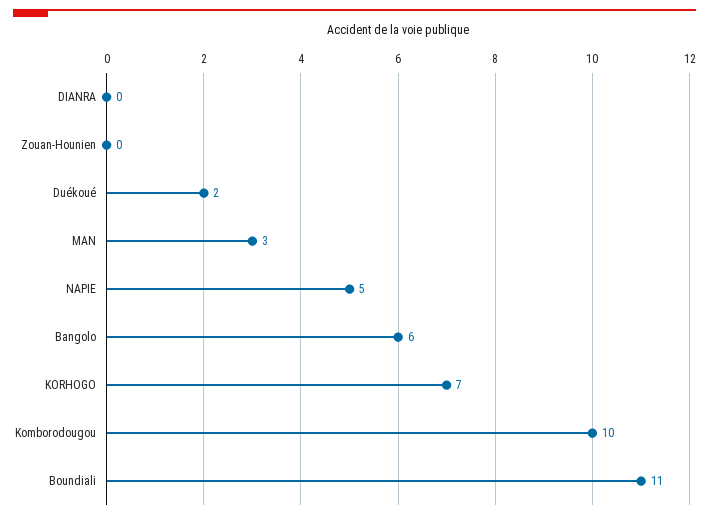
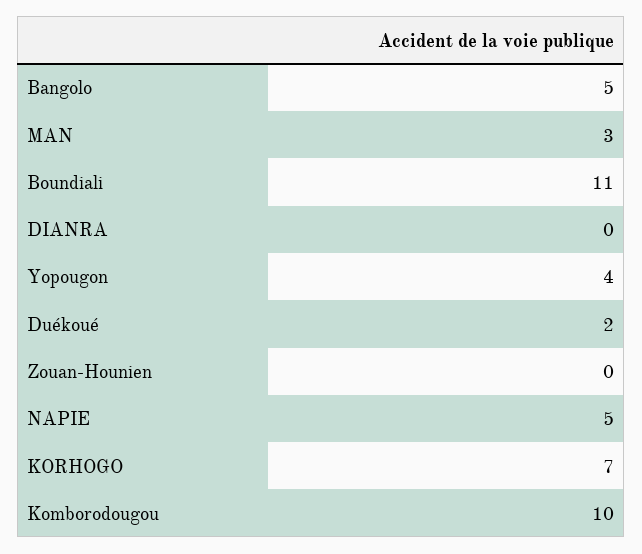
  {
    "DIANRA": 0,
    "Zouan-Hounien": 0,
    "Duékoué": 2,
    "MAN": 3,
    "NAPIE": 5,
-   "Bangolo": 6,
+   "Bangolo": 5,
    "KORHOGO": 7,
    "Komborodougou": 10,
-   "Boundiali": 11
+   "Boundiali": 11,
+   "Yopougon": 4
  }

